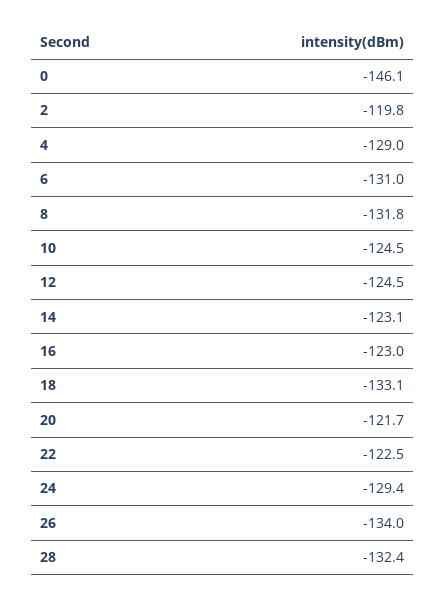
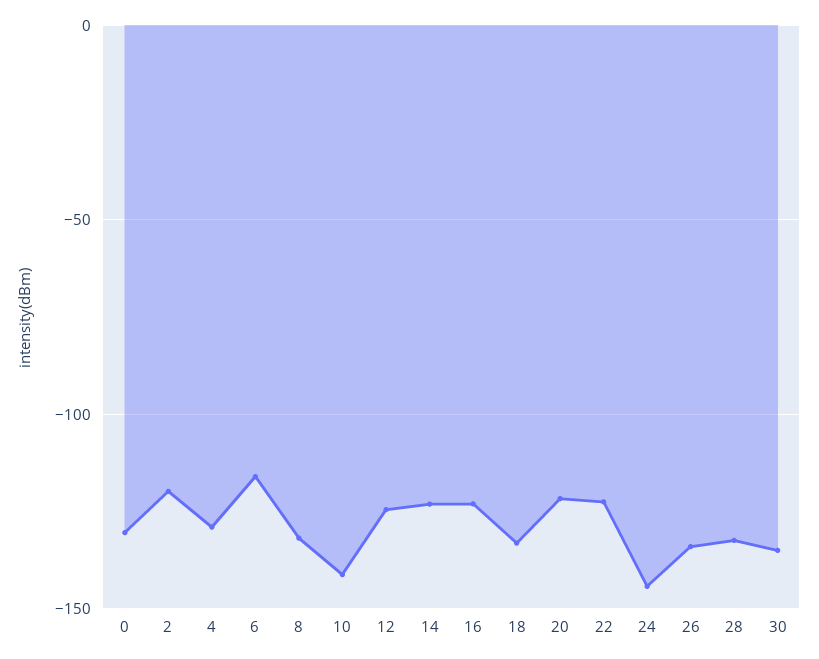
  {
-   "0": -146.1,
+   "0": -130,
    "2": -119.8,
    "4": -129,
-   "6": -131,
+   "6": -115,
    "8": -131.8,
-   "10": -124.5,
+   "10": -140,
    "12": -124.5,
    "14": -123.1,
    "16": -123,
    "18": -133.1,
    "20": -121.7,
    "22": -122.5,
-   "24": -129.4,
+   "24": -145,
    "26": -134,
-   "28": -132.4
+   "28": -132.4,
+   "30": -135
  }

